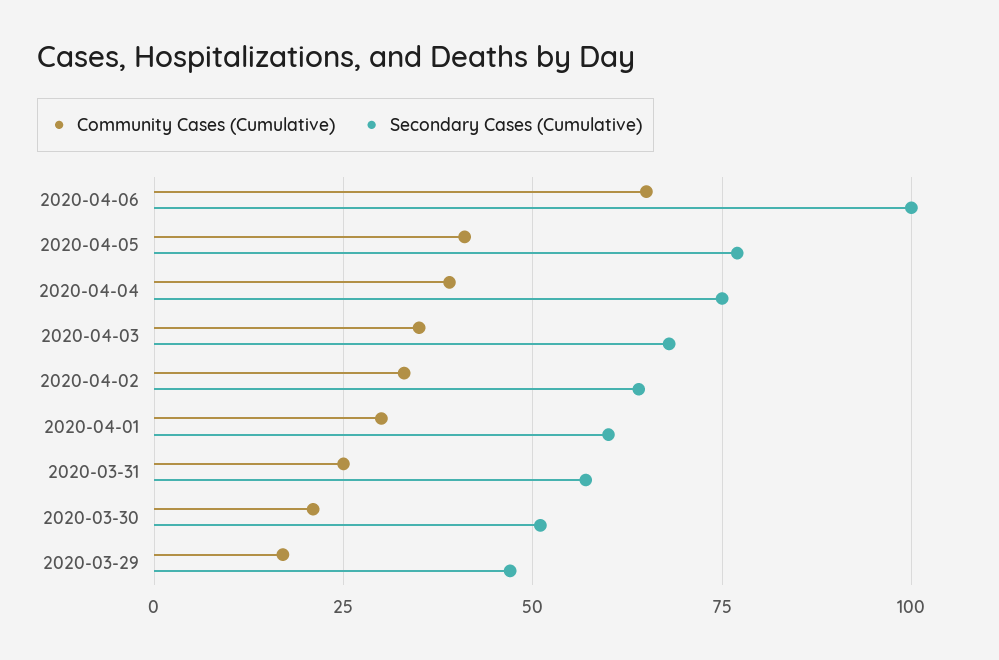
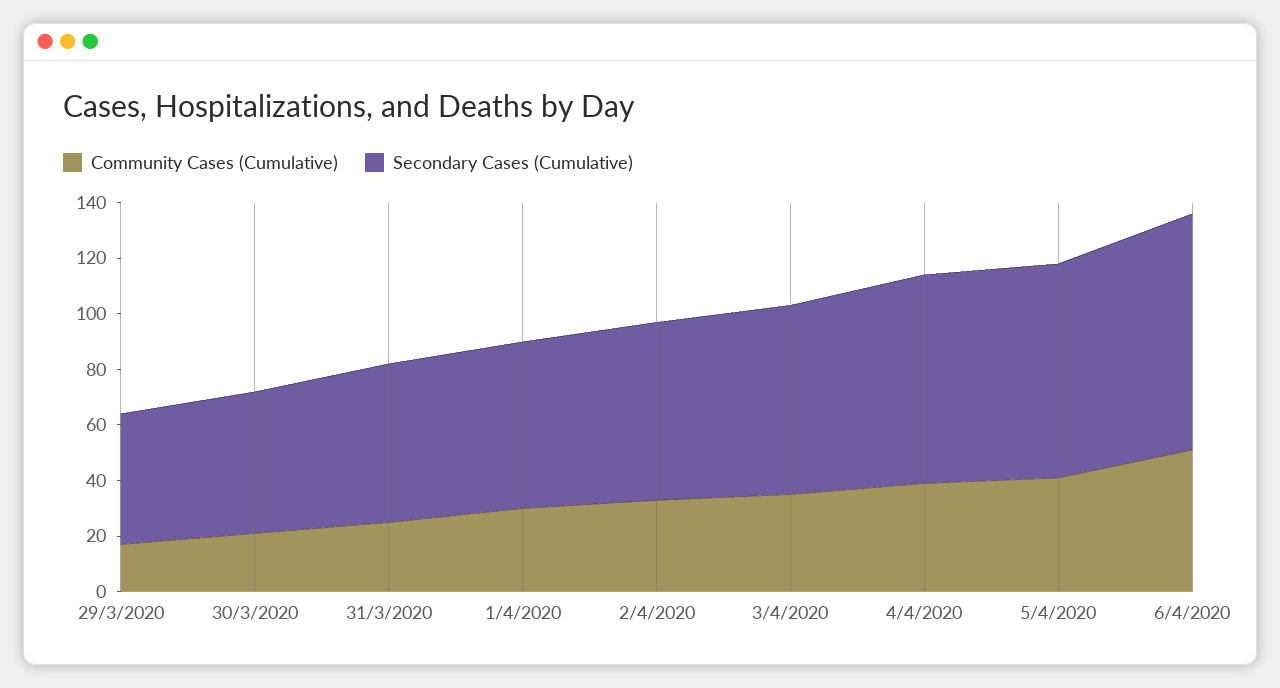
  {
    "Community Cases (Cumulative)": {
-     "2020-04-06": 65,
+     "2020-04-06": 50,
      "2020-04-05": 40,
      "2020-04-04": 40,
      "2020-04-03": 35,
      "2020-04-02": 35,
      "2020-04-01": 30,
      "2020-03-31": 25,
      "2020-03-30": 20,
      "2020-03-29": 15
    },
    "Secondary Cases (Cumulative)": {
-     "2020-04-06": 100,
+     "2020-04-06": 85,
      "2020-04-05": 75,
      "2020-04-04": 75,
      "2020-04-03": 70,
      "2020-04-02": 65,
      "2020-04-01": 60,
      "2020-03-31": 55,
      "2020-03-30": 50,
      "2020-03-29": 45
    }
  }

